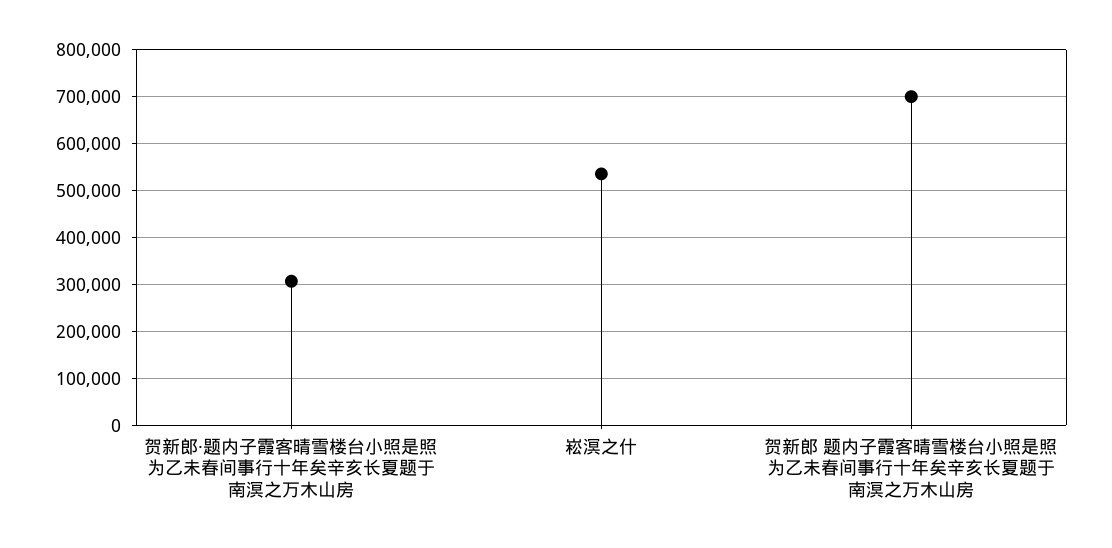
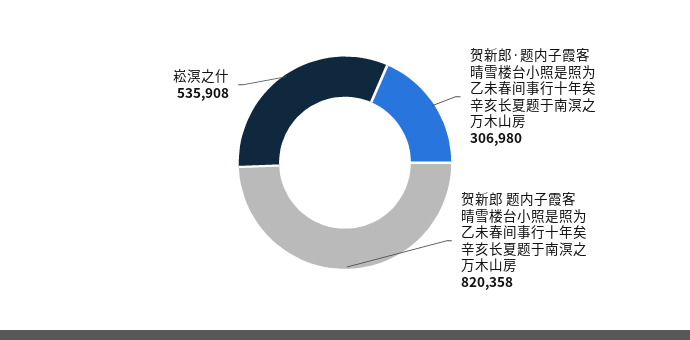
  {
    "贺新郎·题内子霞客晴雪楼台小照是照为乙未春间事行十年矣辛亥长夏题于南溟之万木山房": 306980,
    "崧溟之什": 535908,
-   "贺新郎 题内子霞客晴雪楼台小照是照为乙未春间事行十年矣辛亥长夏题于南溟之万木山房": 700000
+   "贺新郎 题内子霞客晴雪楼台小照是照为乙未春间事行十年矣辛亥长夏题于南溟之万木山房": 820358
  }

